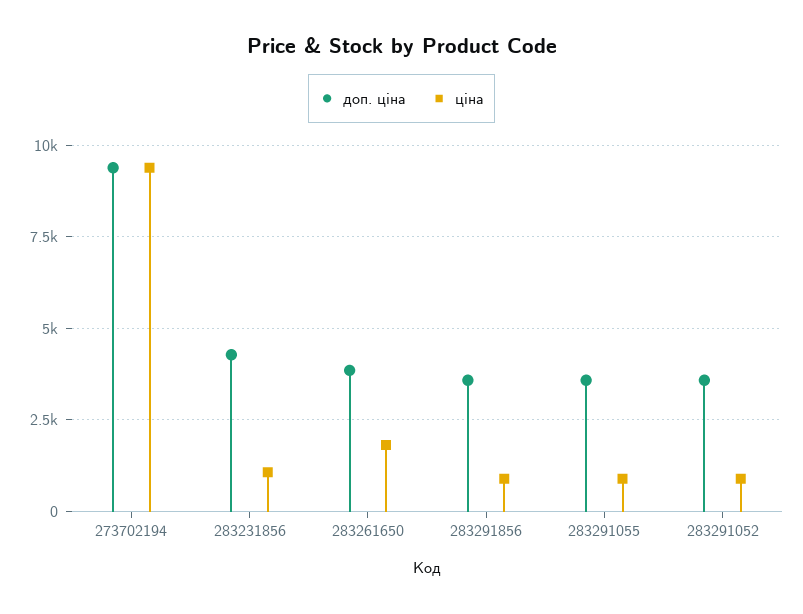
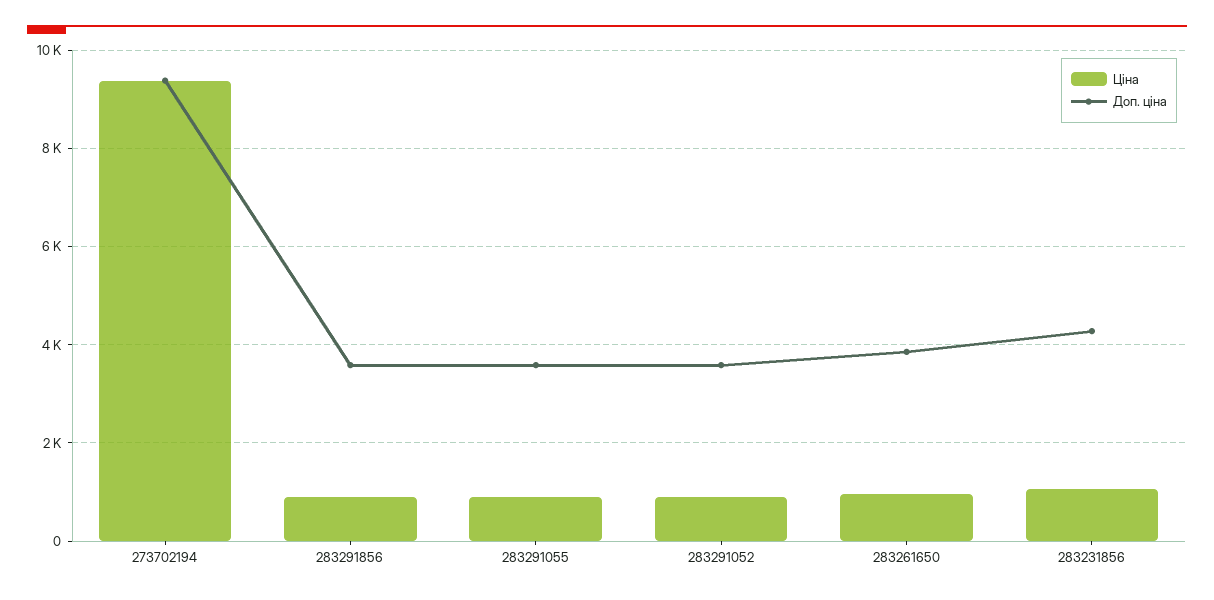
  {
    "доп. ціна": {
      "273702194": 9400,
      "283231856": 4200,
      "283261650": 3800,
      "283291856": 3600,
      "283291055": 3600,
      "283291052": 3600
    },
    "ціна": {
      "273702194": 9400,
      "283231856": 1000,
-     "283261650": 1750,
+     "283261650": 1000,
      "283291856": 800,
      "283291055": 800,
      "283291052": 800
    }
  }

